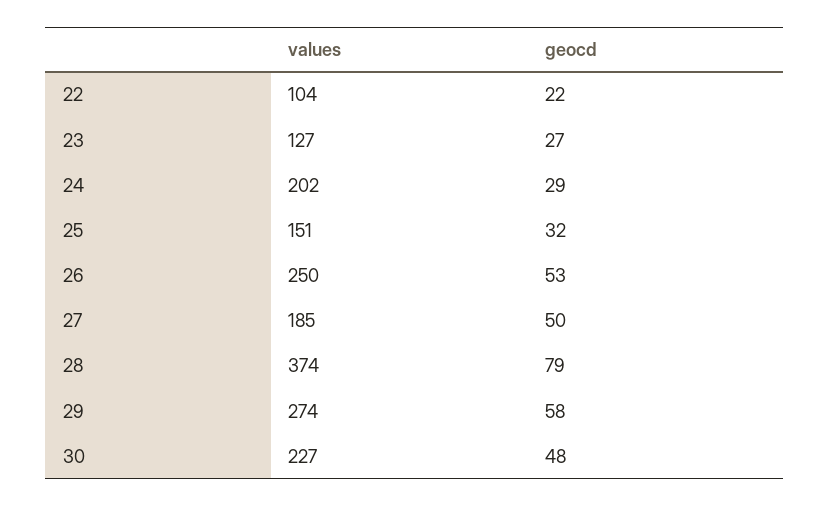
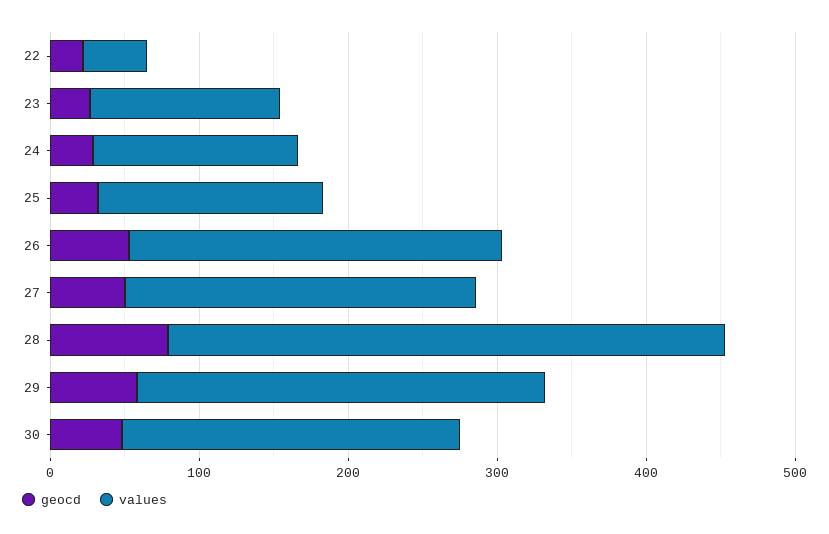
  {
    "values": {
-     "22": 104,
+     "22": 40,
      "23": 127,
-     "24": 202,
+     "24": 140,
      "25": 151,
      "26": 250,
-     "27": 185,
+     "27": 240,
      "28": 374,
      "29": 274,
      "30": 227
    },
    "geocd": {
      "22": 22,
      "23": 27,
      "24": 29,
      "25": 32,
      "26": 53,
      "27": 50,
      "28": 79,
      "29": 58,
      "30": 48
    }
  }

